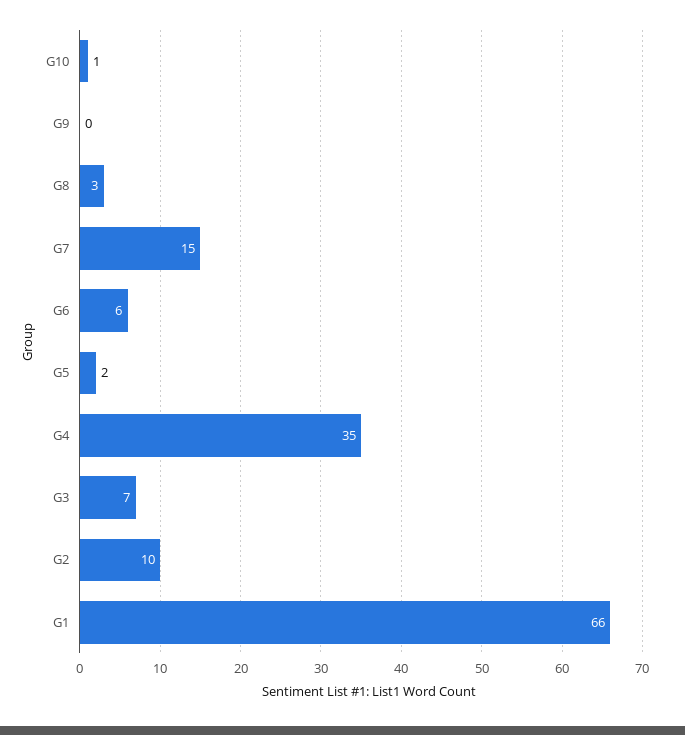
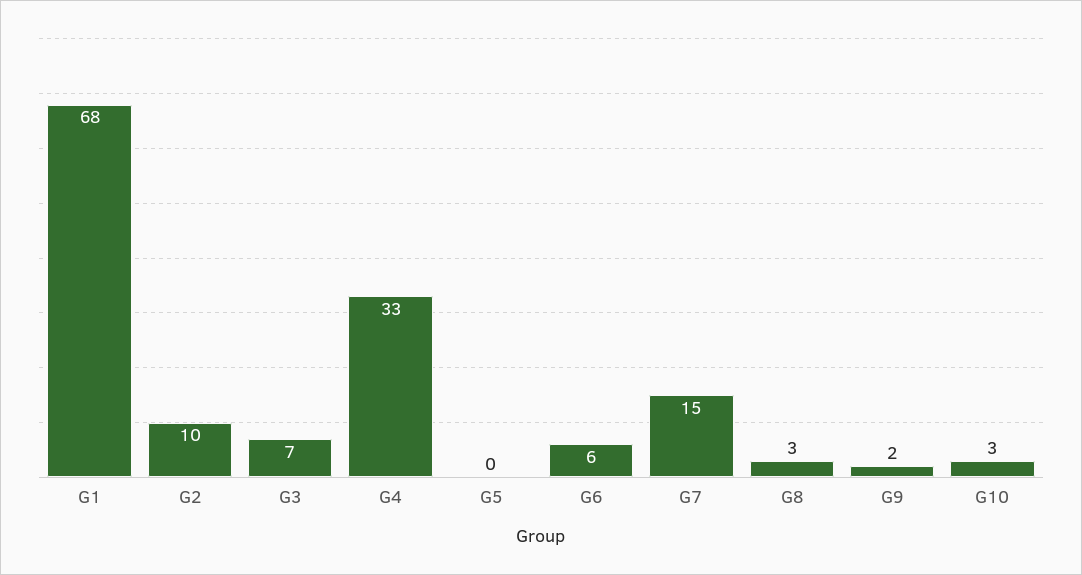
  {
-   "G10": 1,
+   "G10": 3,
-   "G9": 0,
+   "G9": 2,
    "G8": 3,
    "G7": 15,
    "G6": 6,
-   "G5": 2,
+   "G5": 0,
-   "G4": 35,
+   "G4": 33,
    "G3": 7,
    "G2": 10,
-   "G1": 66
+   "G1": 68
  }

